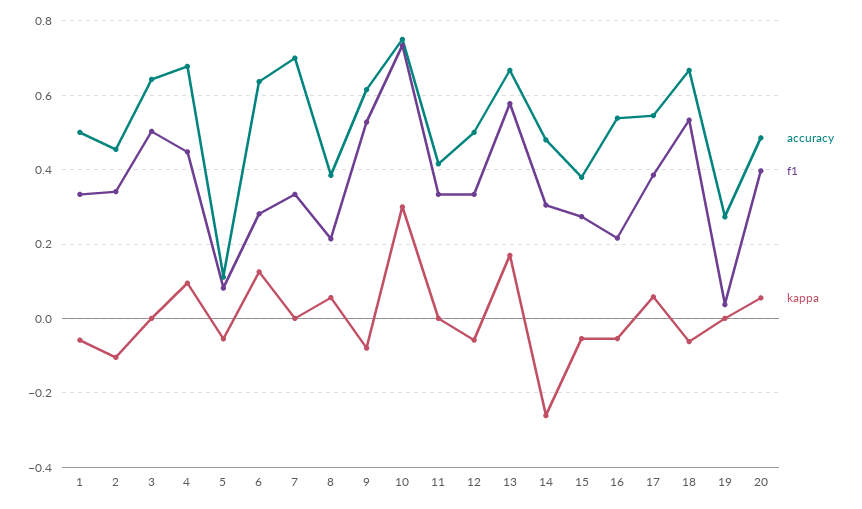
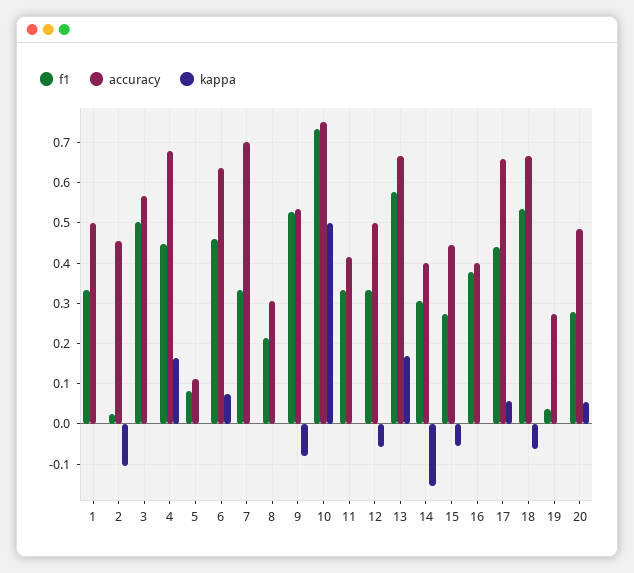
  {
    "accuracy": {
      "1": 0.5,
      "2": 0.46,
-     "3": 0.64,
+     "3": 0.56,
      "4": 0.68,
      "5": 0.12,
      "6": 0.64,
      "7": 0.7,
-     "8": 0.38,
+     "8": 0.3,
-     "9": 0.62,
+     "9": 0.54,
      "10": 0.76,
      "11": 0.42,
      "12": 0.5,
      "13": 0.66,
-     "14": 0.48,
+     "14": 0.4,
-     "15": 0.38,
+     "15": 0.44,
-     "16": 0.54,
+     "16": 0.4,
-     "17": 0.54,
+     "17": 0.66,
      "18": 0.66,
      "19": 0.28,
      "20": 0.48
    },
    "f1": {
      "1": 0.34,
-     "2": 0.34,
+     "2": 0.02,
      "3": 0.5,
      "4": 0.44,
      "5": 0.08,
-     "6": 0.28,
+     "6": 0.46,
      "7": 0.34,
      "8": 0.22,
      "9": 0.52,
      "10": 0.74,
      "11": 0.34,
      "12": 0.34,
      "13": 0.58,
      "14": 0.3,
      "15": 0.28,
-     "16": 0.22,
+     "16": 0.38,
-     "17": 0.38,
+     "17": 0.44,
      "18": 0.54,
      "19": 0.04,
-     "20": 0.4
+     "20": 0.28
    },
    "kappa": {
-     "1": -0.06,
+     "1": 0,
      "2": -0.1,
      "3": 0,
-     "4": 0.1,
+     "4": 0.16,
-     "5": -0.06,
+     "5": 0,
-     "6": 0.12,
+     "6": 0.08,
      "7": 0,
-     "8": 0.06,
+     "8": 0,
      "9": -0.08,
-     "10": 0.3,
+     "10": 0.5,
      "11": 0,
      "12": -0.06,
      "13": 0.16,
-     "14": -0.26,
+     "14": -0.16,
      "15": -0.06,
-     "16": -0.06,
+     "16": 0,
      "17": 0.06,
      "18": -0.06,
      "19": 0,
      "20": 0.06
    }
  }

